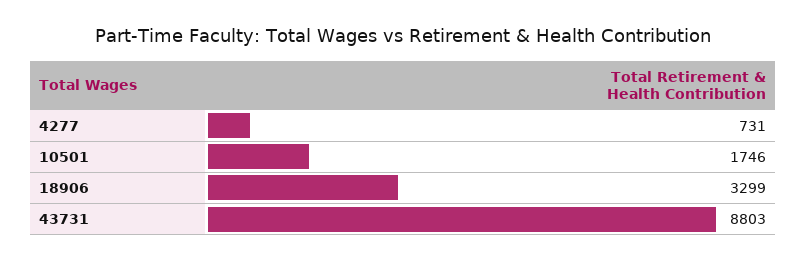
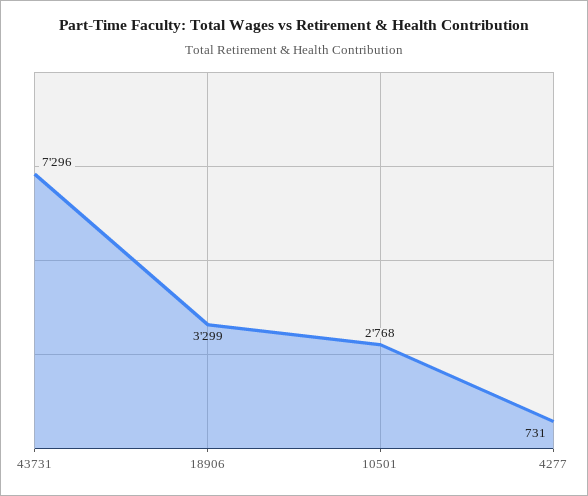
  {
    "4277": 731,
-   "10501": 1746,
+   "10501": 2768,
    "18906": 3299,
-   "43731": 8803
+   "43731": 7296
  }

